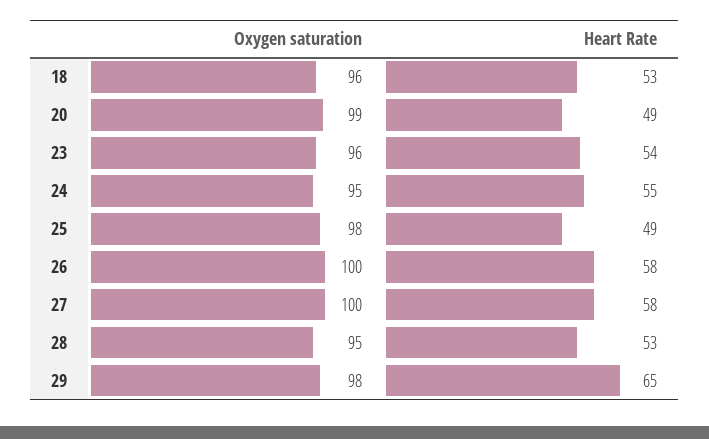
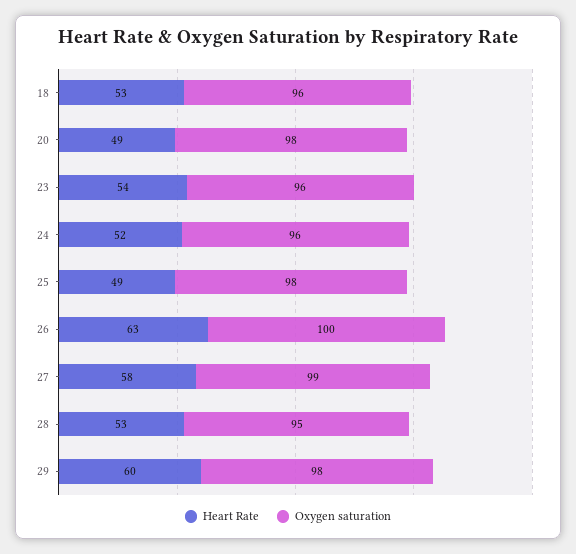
  {
    "Oxygen saturation": {
      "18": 96,
-     "20": 99,
+     "20": 98,
      "23": 96,
-     "24": 95,
+     "24": 96,
      "25": 98,
      "26": 100,
-     "27": 100,
+     "27": 99,
      "28": 95,
      "29": 98
    },
    "Heart Rate": {
      "18": 53,
      "20": 49,
      "23": 54,
-     "24": 55,
+     "24": 52,
      "25": 49,
-     "26": 58,
+     "26": 63,
      "27": 58,
      "28": 53,
-     "29": 65
+     "29": 60
    }
  }

